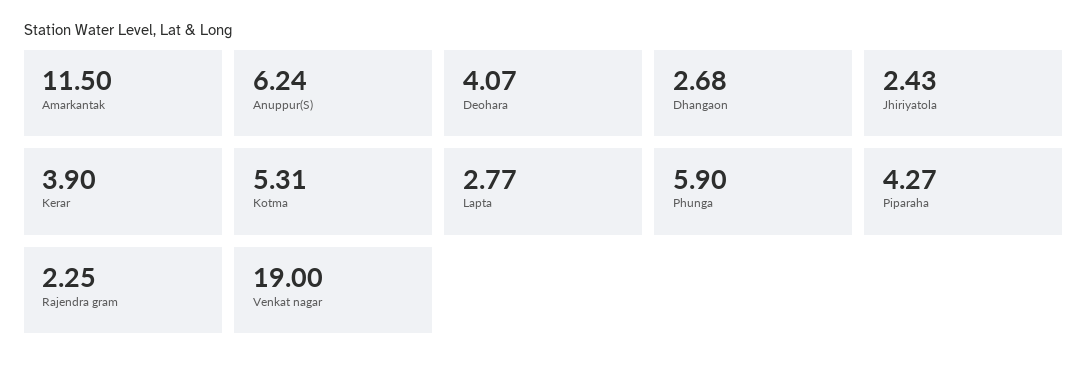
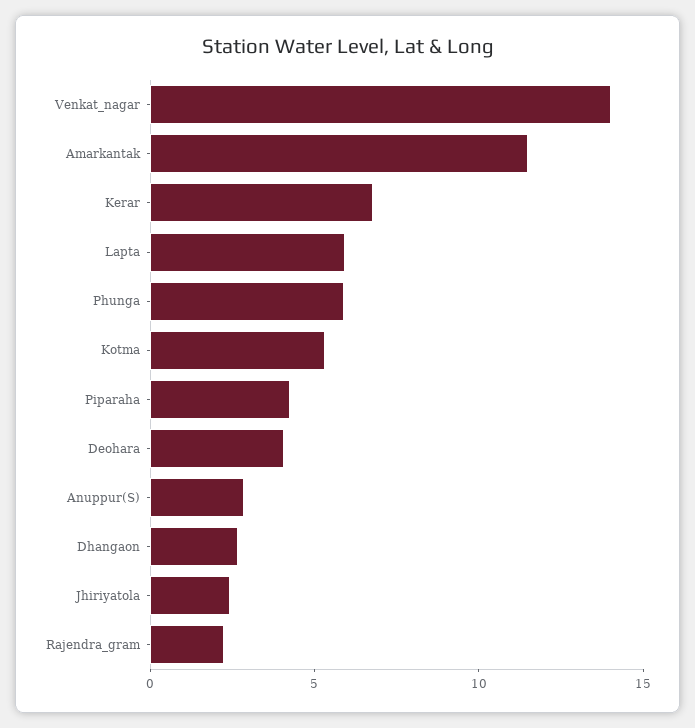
  {
    "Amarkantak": 11.5,
-   "Anuppur(S)": 6.24,
+   "Anuppur(S)": 3,
    "Deohara": 4.07,
    "Dhangaon": 2.68,
    "Jhiriyatola": 2.43,
-   "Kerar": 3.9,
+   "Kerar": 7,
    "Kotma": 5.31,
-   "Lapta": 2.77,
+   "Lapta": 6,
    "Phunga": 5.9,
    "Piparaha": 4.27,
    "Rajendra gram": 2.25,
-   "Venkat nagar": 19
+   "Venkat nagar": 14
  }

